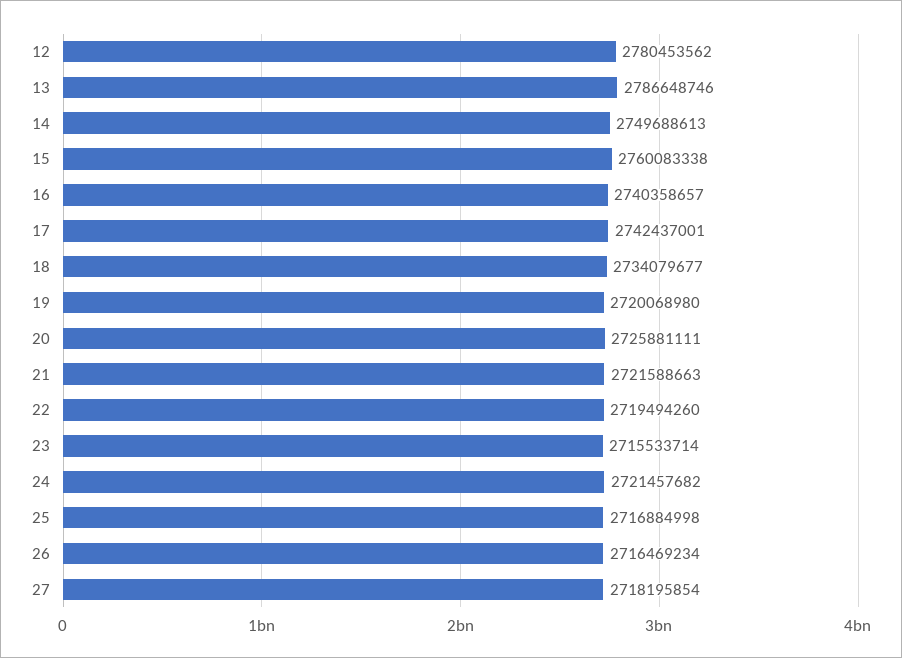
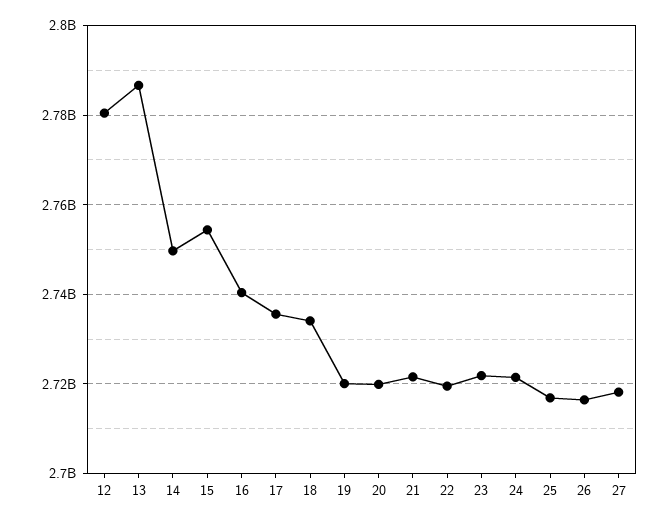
  {
    "12": 2780453562,
    "13": 2786648746,
    "14": 2749688613,
-   "15": 2760083338,
+   "15": 2754000000,
    "16": 2740358657,
-   "17": 2742437001,
+   "17": 2736000000,
    "18": 2734079677,
    "19": 2720068980,
-   "20": 2725881111,
+   "20": 2720000000,
    "21": 2721588663,
    "22": 2719494260,
-   "23": 2715533714,
+   "23": 2722000000,
    "24": 2721457682,
    "25": 2716884998,
    "26": 2716469234,
    "27": 2718195854
  }

